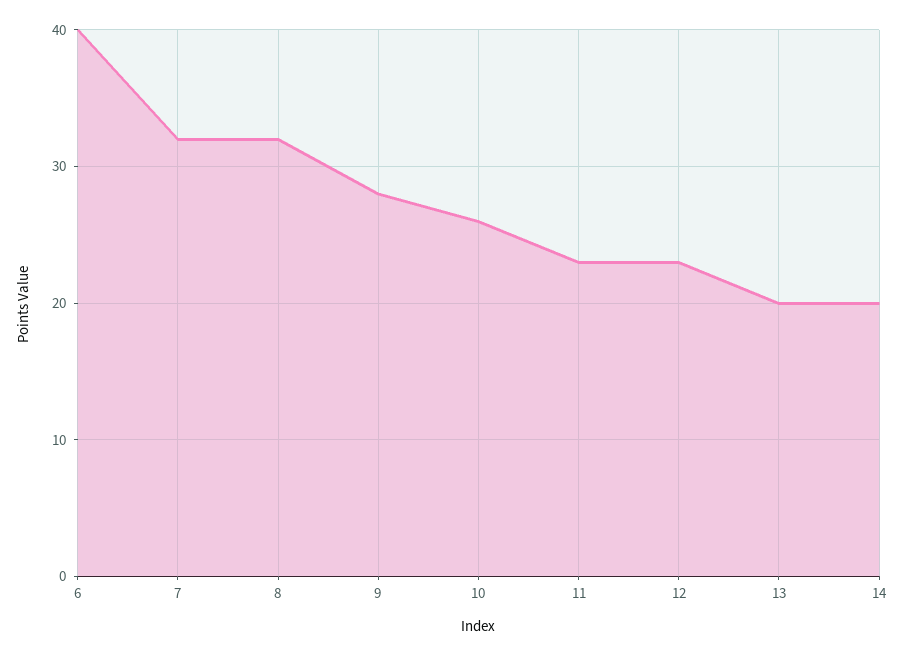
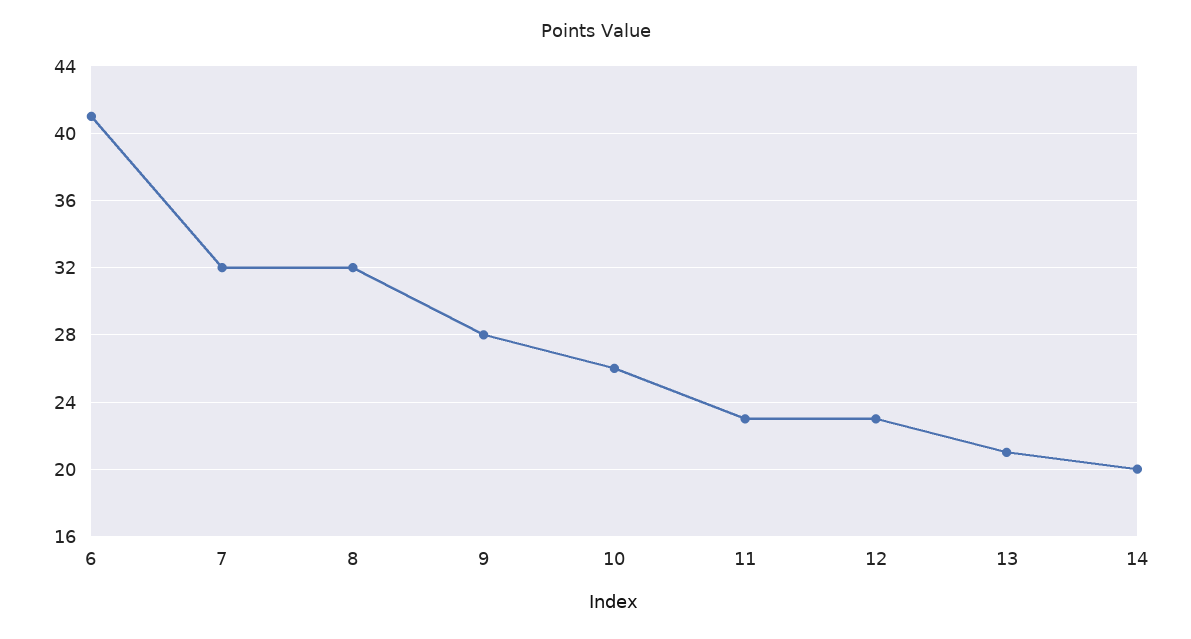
  {
-   "6": 40,
+   "6": 41,
    "7": 32,
    "8": 32,
    "9": 28,
    "10": 26,
    "11": 23,
    "12": 23,
-   "13": 20,
+   "13": 21,
    "14": 20
  }

